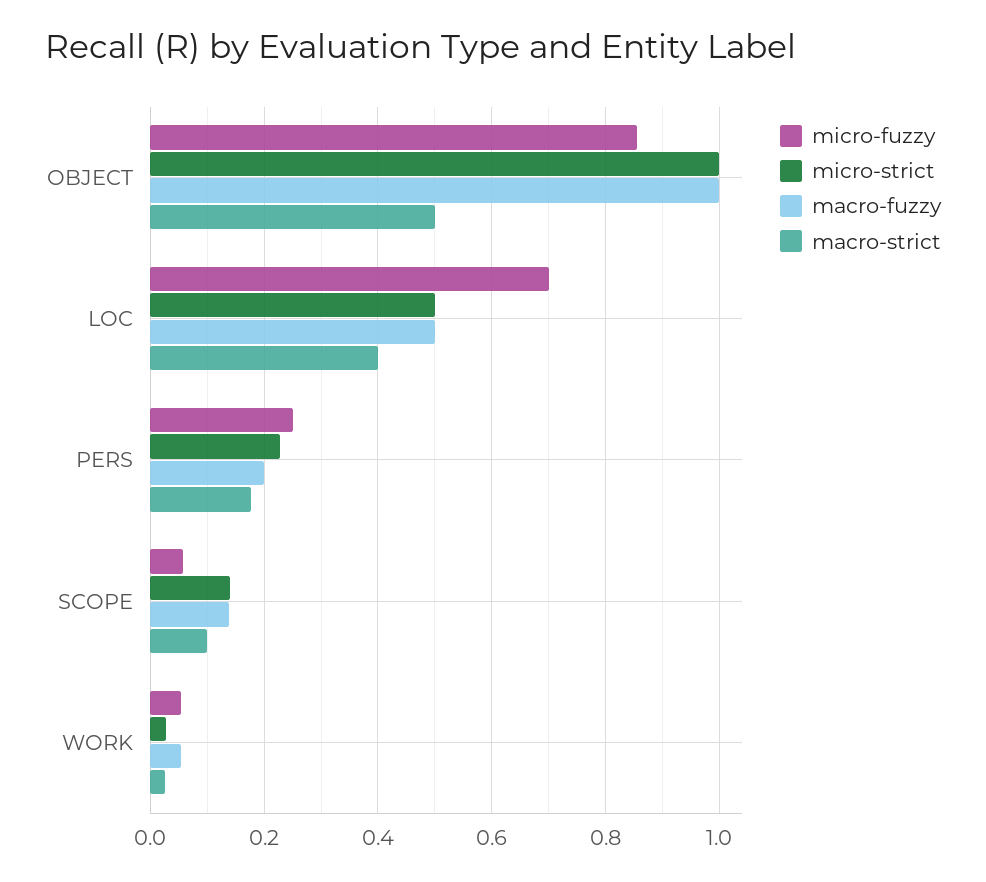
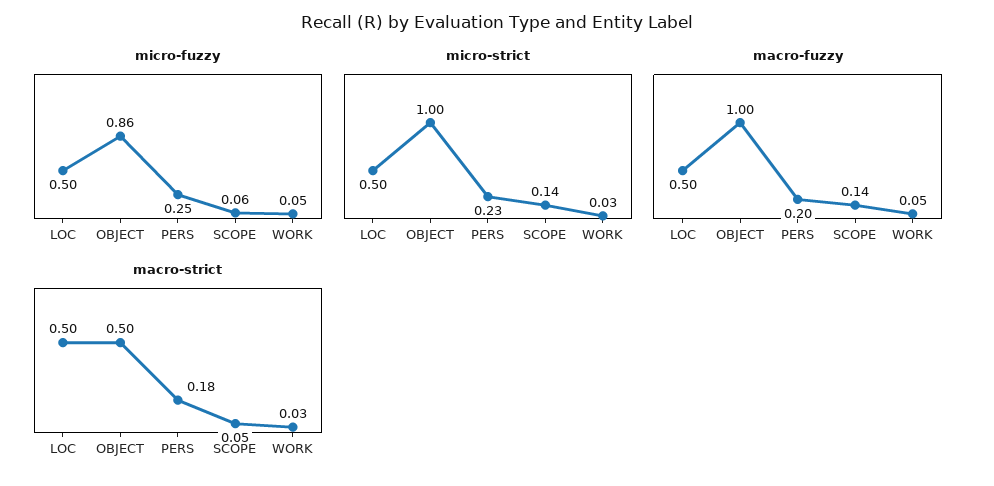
  {
    "micro-fuzzy": {
      "OBJECT": 0.86,
-     "LOC": 0.7,
+     "LOC": 0.5,
      "PERS": 0.25,
      "SCOPE": 0.06,
      "WORK": 0.05
    },
    "micro-strict": {
      "OBJECT": 1,
      "LOC": 0.5,
      "PERS": 0.23,
      "SCOPE": 0.14,
      "WORK": 0.03
    },
    "macro-fuzzy": {
      "OBJECT": 1,
      "LOC": 0.5,
      "PERS": 0.2,
      "SCOPE": 0.14,
      "WORK": 0.05
    },
    "macro-strict": {
      "OBJECT": 0.5,
-     "LOC": 0.4,
+     "LOC": 0.5,
      "PERS": 0.18,
-     "SCOPE": 0.1,
+     "SCOPE": 0.05,
      "WORK": 0.03
    }
  }

